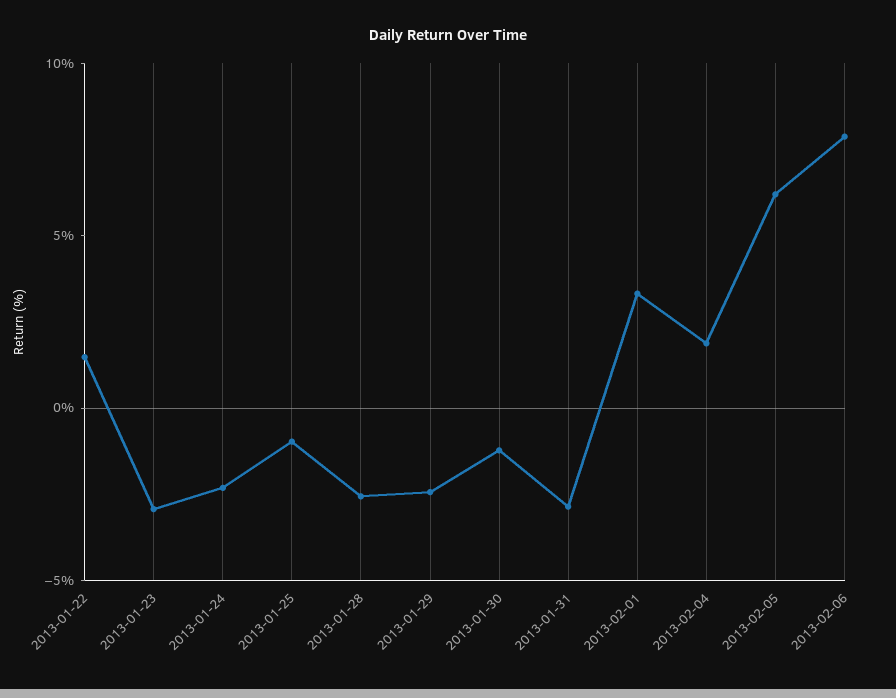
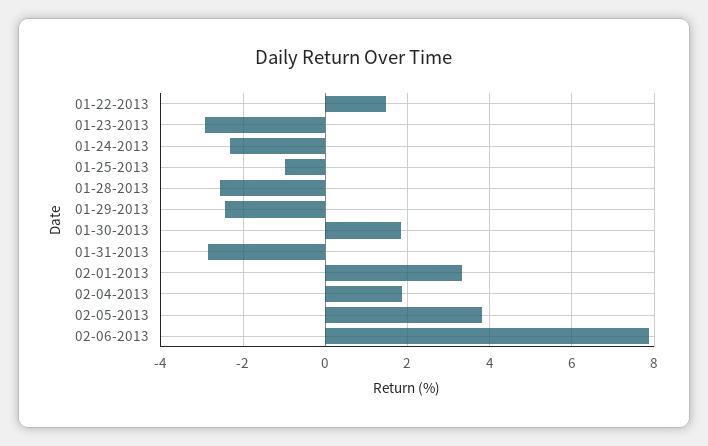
  {
    "2013-01-22": 1.4,
    "2013-01-23": -3,
    "2013-01-24": -2.4,
    "2013-01-25": -1,
    "2013-01-28": -2.6,
    "2013-01-29": -2.4,
-   "2013-01-30": -1,
+   "2013-01-30": 1.8,
    "2013-01-31": -2.8,
    "2013-02-01": 3.4,
    "2013-02-04": 1.8,
-   "2013-02-05": 6,
+   "2013-02-05": 3.8,
    "2013-02-06": 7.8
  }

